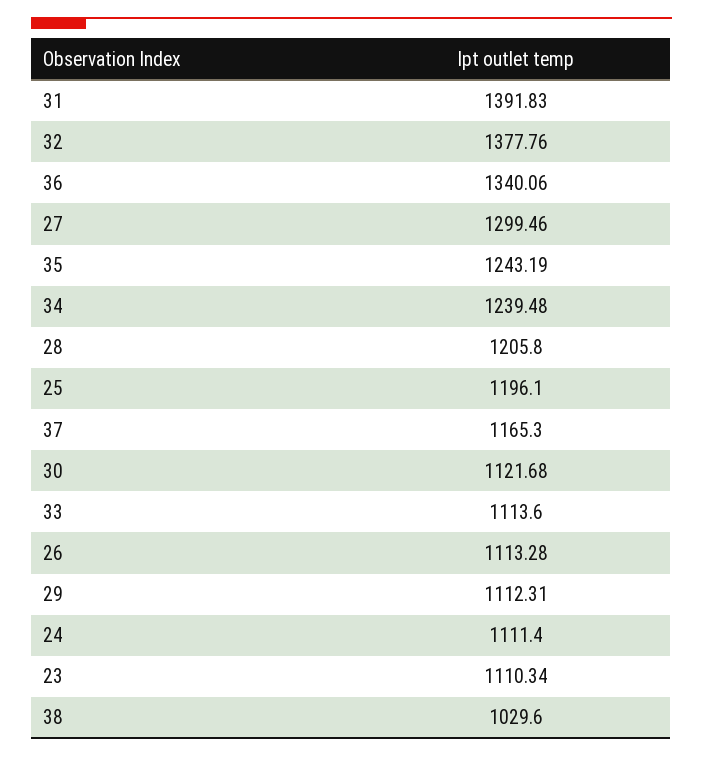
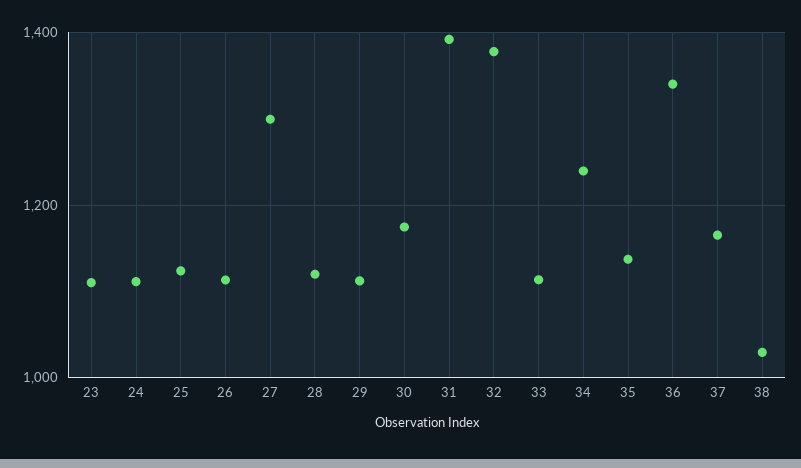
  {
    "31": 1391.83,
    "32": 1377.76,
    "36": 1340.06,
    "27": 1299.46,
-   "35": 1243.19,
+   "35": 1140,
    "34": 1239.48,
-   "28": 1205.8,
+   "28": 1120,
-   "25": 1196.1,
+   "25": 1120,
    "37": 1165.3,
-   "30": 1121.68,
+   "30": 1180,
    "33": 1113.6,
    "26": 1113.28,
    "29": 1112.31,
    "24": 1111.4,
    "23": 1110.34,
    "38": 1029.6
  }

